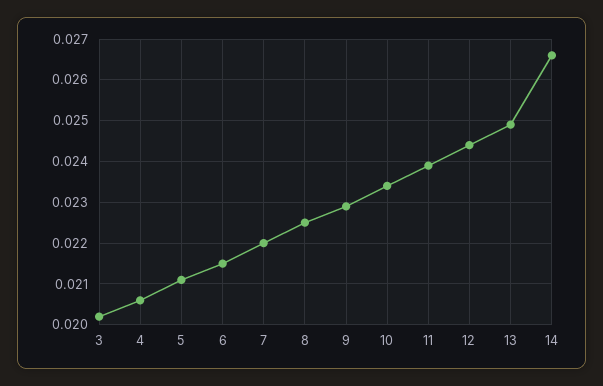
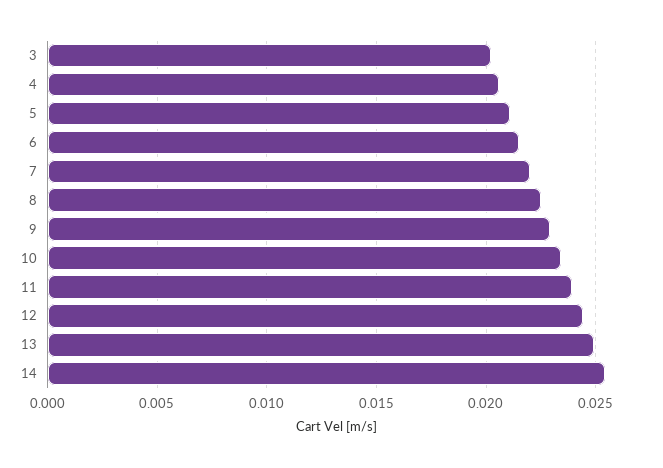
  {
    "3": 0.02,
    "4": 0.0205,
    "5": 0.021,
    "6": 0.0215,
    "7": 0.022,
    "8": 0.0225,
    "9": 0.023,
    "10": 0.0235,
    "11": 0.024,
    "12": 0.0245,
    "13": 0.025,
-   "14": 0.0265
+   "14": 0.0255
  }

